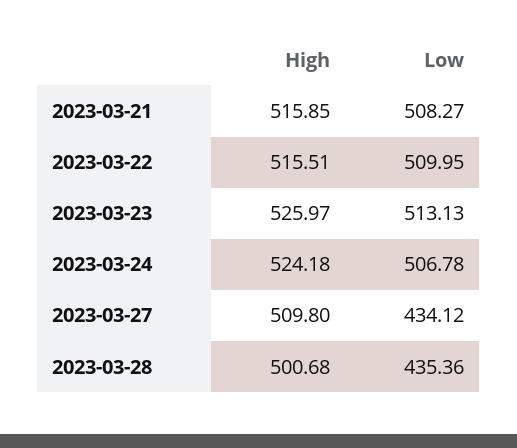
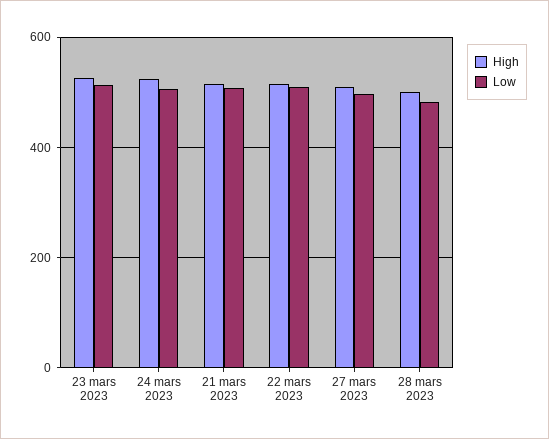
  {
    "High": {
      "2023-03-21": 515.85,
      "2023-03-22": 515.51,
      "2023-03-23": 525.97,
      "2023-03-24": 524.18,
      "2023-03-27": 509.8,
      "2023-03-28": 500.68
    },
    "Low": {
      "2023-03-21": 508.27,
      "2023-03-22": 509.95,
      "2023-03-23": 513.13,
      "2023-03-24": 506.78,
-     "2023-03-27": 434.12,
+     "2023-03-27": 500,
-     "2023-03-28": 435.36
+     "2023-03-28": 480
    }
  }

